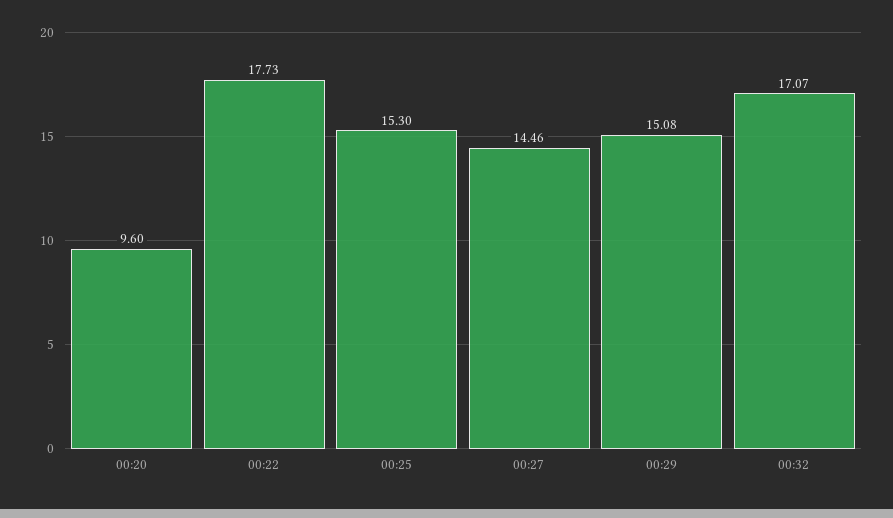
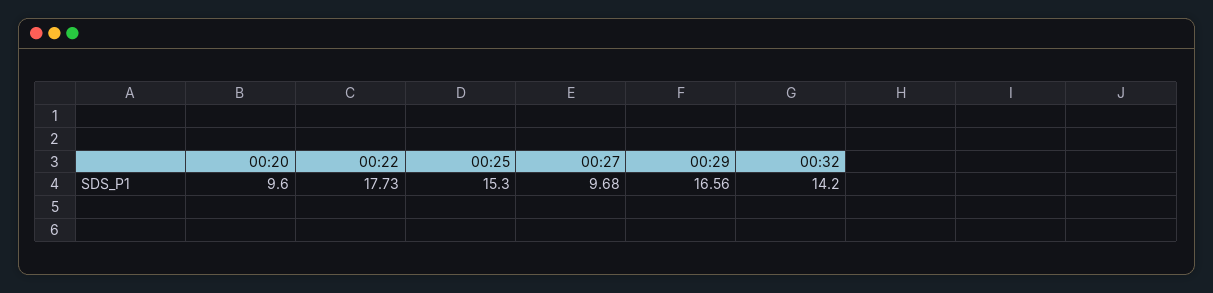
  {
    "00:20": 9.6,
    "00:22": 17.73,
    "00:25": 15.3,
-   "00:27": 14.46,
+   "00:27": 9.68,
-   "00:29": 15.08,
+   "00:29": 16.56,
-   "00:32": 17.07
+   "00:32": 14.2
  }

